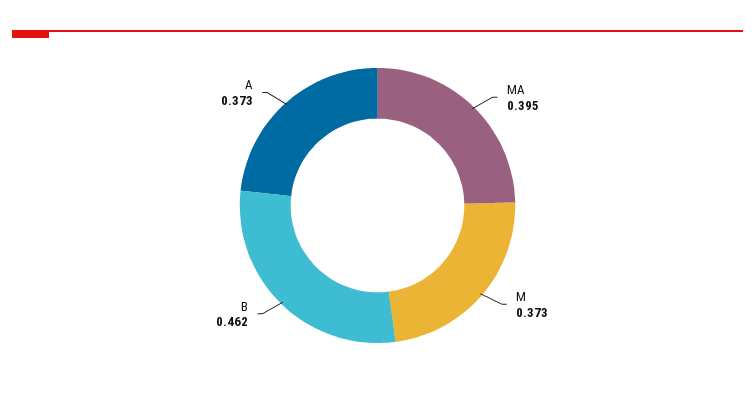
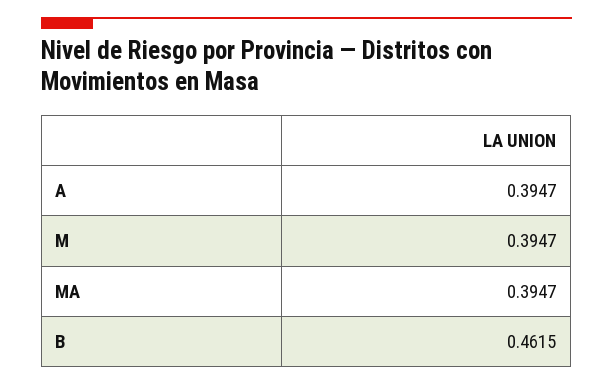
  {
    "MA": 0.3947,
-   "M": 0.373,
+   "M": 0.3947,
    "B": 0.4615,
-   "A": 0.373
+   "A": 0.3947
  }

